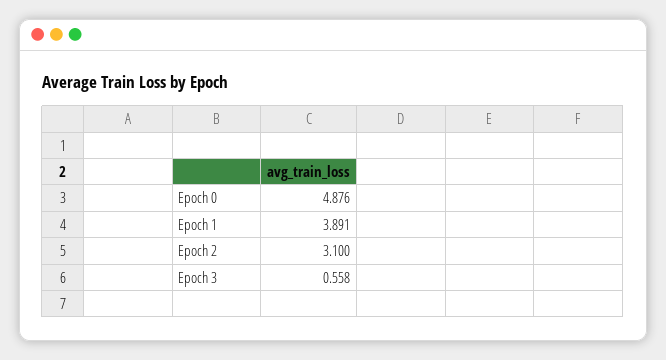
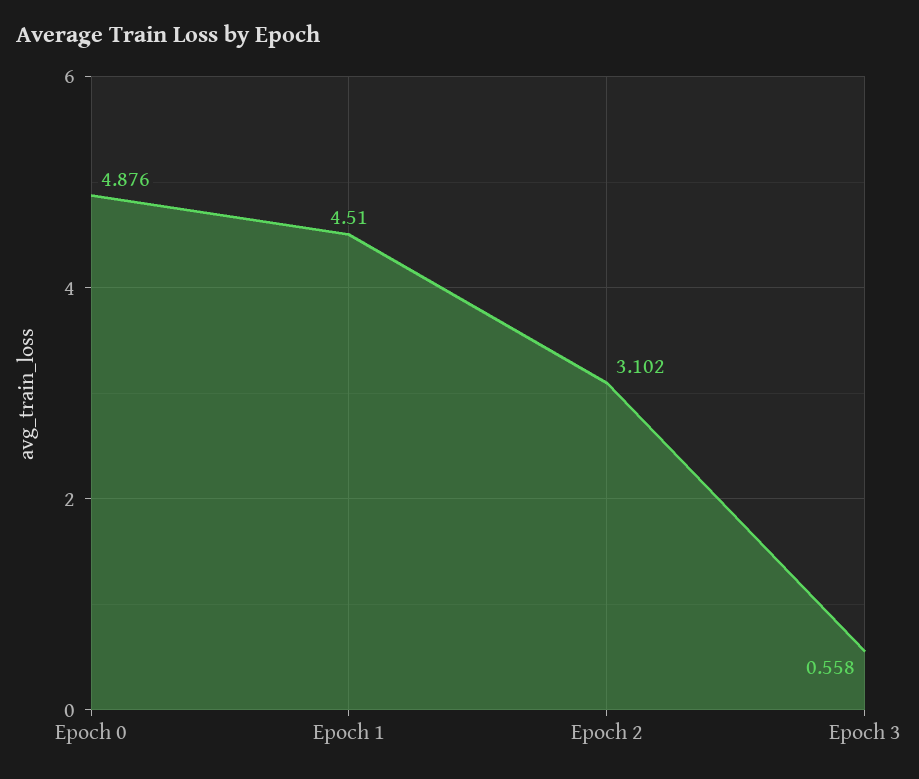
  {
    "Epoch 0": 4.876,
-   "Epoch 1": 3.891,
+   "Epoch 1": 4.51,
-   "Epoch 2": 3.1,
+   "Epoch 2": 3.102,
    "Epoch 3": 0.558
  }

